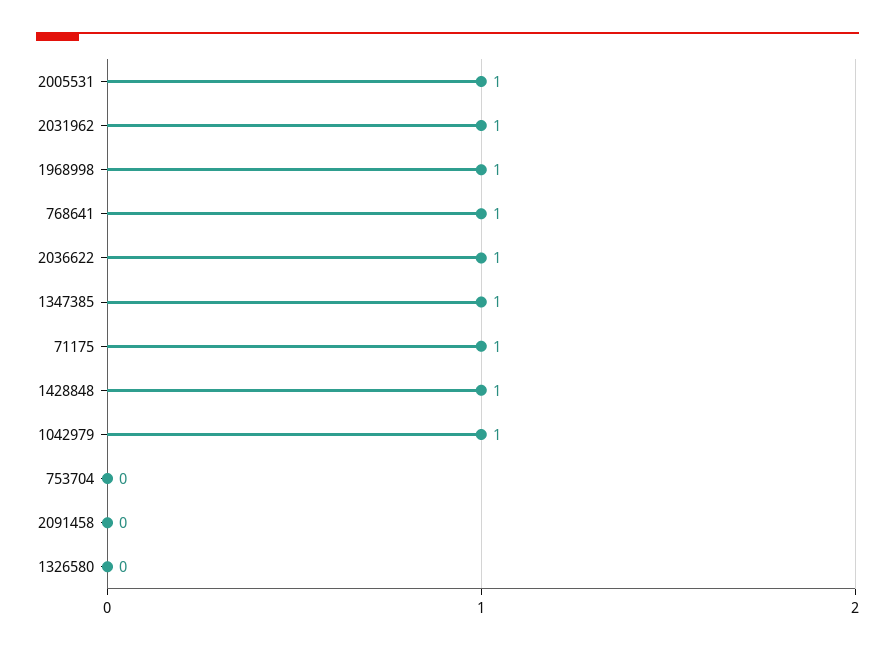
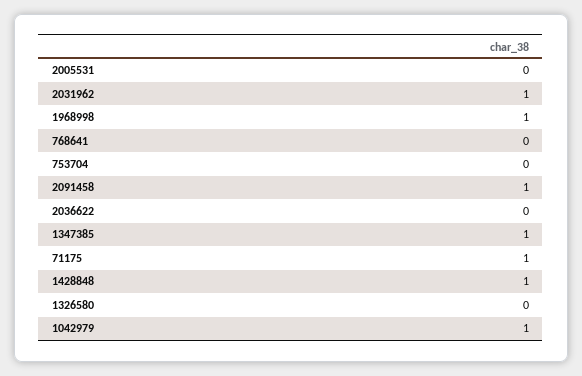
  {
-   "2005531": 1,
+   "2005531": 0,
    "2031962": 1,
    "1968998": 1,
-   "768641": 1,
+   "768641": 0,
-   "2036622": 1,
+   "2036622": 0,
    "1347385": 1,
    "71175": 1,
    "1428848": 1,
    "1042979": 1,
    "753704": 0,
-   "2091458": 0,
+   "2091458": 1,
    "1326580": 0
  }

